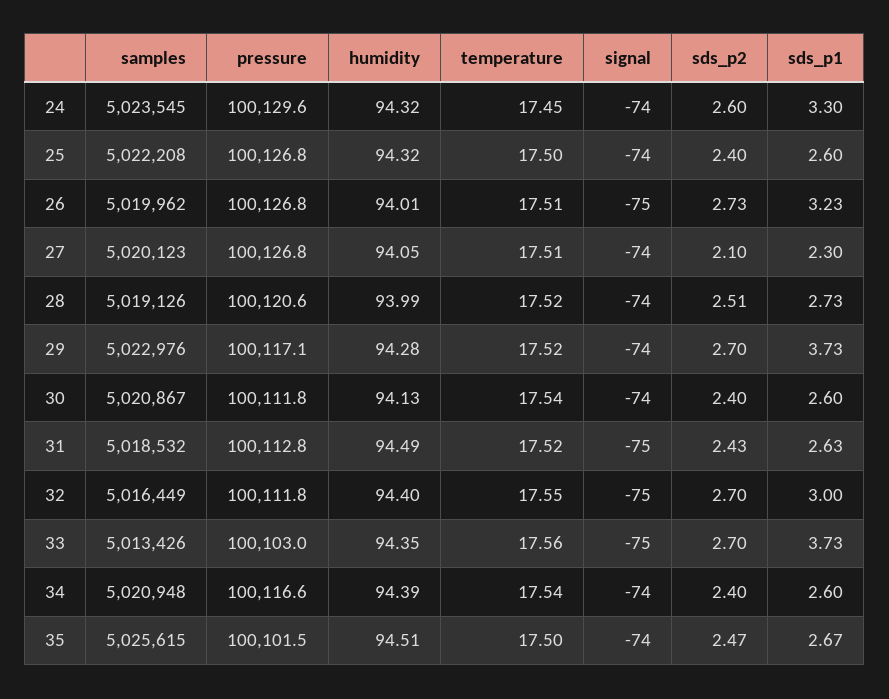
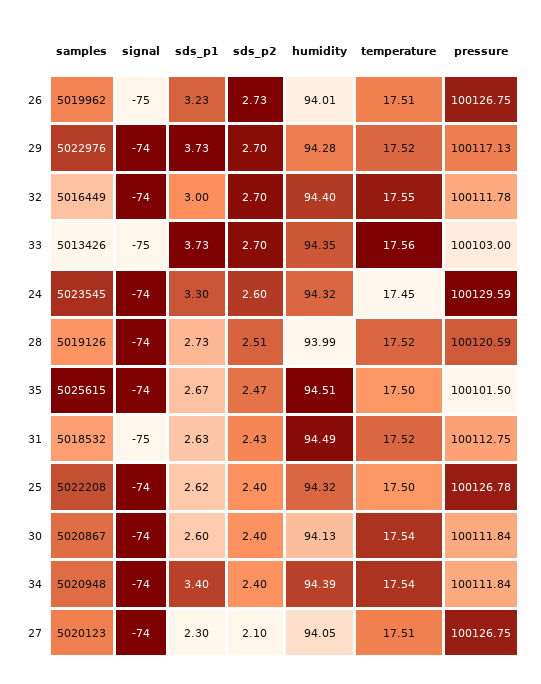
  {
    "samples": {
      "24": 5023545,
      "25": 5022208,
      "26": 5019962,
      "27": 5020123,
      "28": 5019126,
      "29": 5022976,
      "30": 5020867,
      "31": 5018532,
      "32": 5016449,
      "33": 5013426,
      "34": 5020948,
      "35": 5025615
    },
    "pressure": {
      "24": 100129.59,
      "25": 100126.78,
      "26": 100126.75,
      "27": 100126.75,
      "28": 100120.59,
      "29": 100117.13,
      "30": 100111.84,
      "31": 100112.75,
      "32": 100111.78,
      "33": 100103,
-     "34": 100116.6,
+     "34": 100111.84,
      "35": 100101.5
    },
    "humidity": {
      "24": 94.32,
      "25": 94.32,
      "26": 94.01,
      "27": 94.05,
      "28": 93.99,
      "29": 94.28,
      "30": 94.13,
      "31": 94.49,
      "32": 94.4,
      "33": 94.35,
      "34": 94.39,
      "35": 94.51
    },
    "temperature": {
      "24": 17.45,
      "25": 17.5,
      "26": 17.51,
      "27": 17.51,
      "28": 17.52,
      "29": 17.52,
      "30": 17.54,
      "31": 17.52,
      "32": 17.55,
      "33": 17.56,
      "34": 17.54,
      "35": 17.5
    },
    "signal": {
      "24": -74,
      "25": -74,
      "26": -75,
      "27": -74,
      "28": -74,
      "29": -74,
      "30": -74,
      "31": -75,
-     "32": -75,
+     "32": -74,
      "33": -75,
      "34": -74,
      "35": -74
    },
    "sds_p2": {
      "24": 2.6,
      "25": 2.4,
      "26": 2.73,
      "27": 2.1,
      "28": 2.51,
      "29": 2.7,
      "30": 2.4,
      "31": 2.43,
      "32": 2.7,
      "33": 2.7,
      "34": 2.4,
      "35": 2.47
    },
    "sds_p1": {
      "24": 3.3,
-     "25": 2.6,
+     "25": 2.62,
      "26": 3.23,
      "27": 2.3,
      "28": 2.73,
      "29": 3.73,
      "30": 2.6,
      "31": 2.63,
      "32": 3,
      "33": 3.73,
-     "34": 2.6,
+     "34": 3.4,
      "35": 2.67
    }
  }

